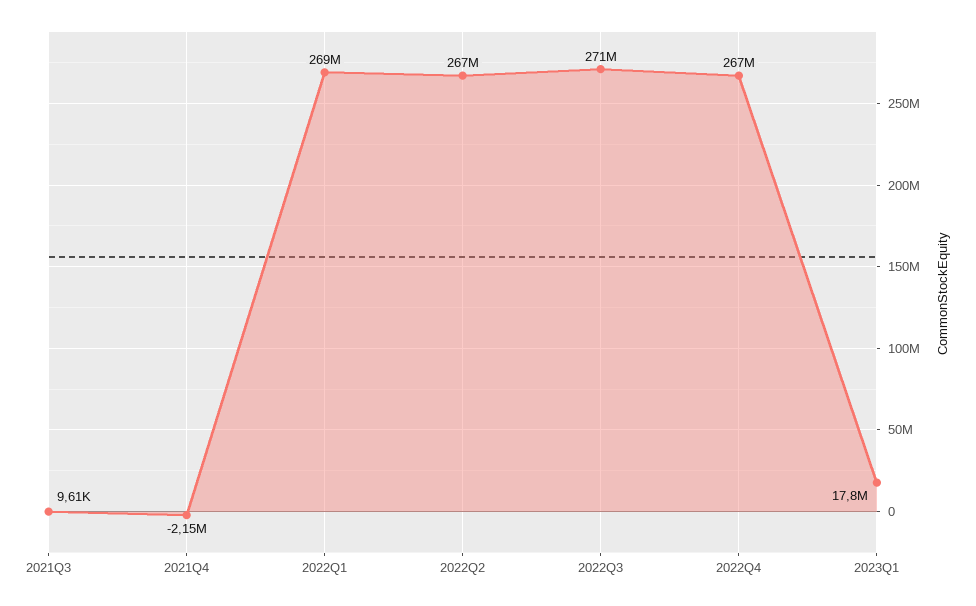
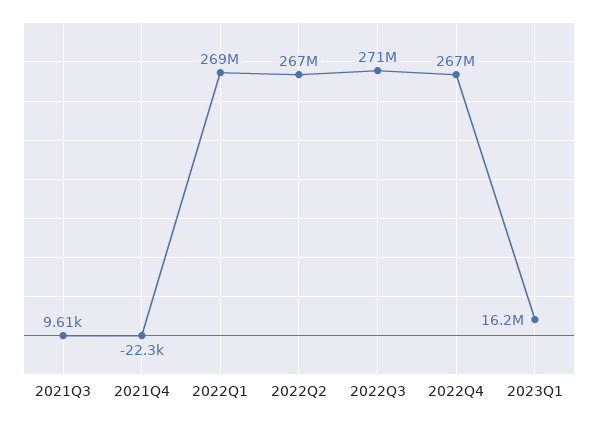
  {
    "2021Q3": 9610,
-   "2021Q4": -2150000,
+   "2021Q4": -22300,
    "2022Q1": 269000000,
    "2022Q2": 267000000,
    "2022Q3": 271000000,
    "2022Q4": 267000000,
-   "2023Q1": 17800000
+   "2023Q1": 16200000
  }

